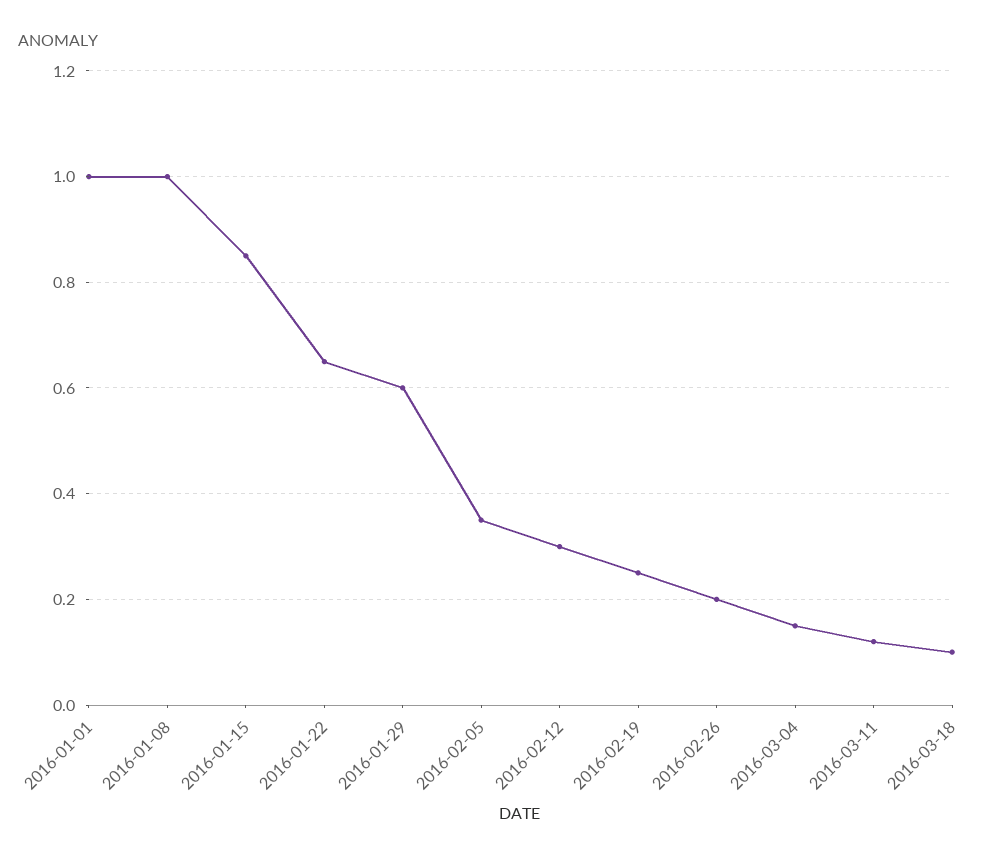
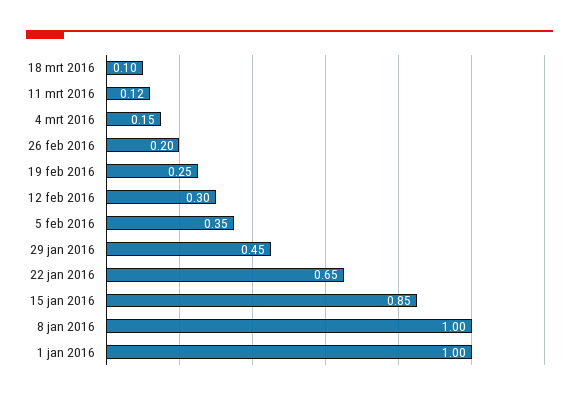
  {
    "2016-01-01": 1,
    "2016-01-08": 1,
    "2016-01-15": 0.85,
    "2016-01-22": 0.65,
-   "2016-01-29": 0.6,
+   "2016-01-29": 0.45,
    "2016-02-05": 0.35,
    "2016-02-12": 0.3,
    "2016-02-19": 0.25,
    "2016-02-26": 0.2,
    "2016-03-04": 0.15,
    "2016-03-11": 0.12,
    "2016-03-18": 0.1
  }

